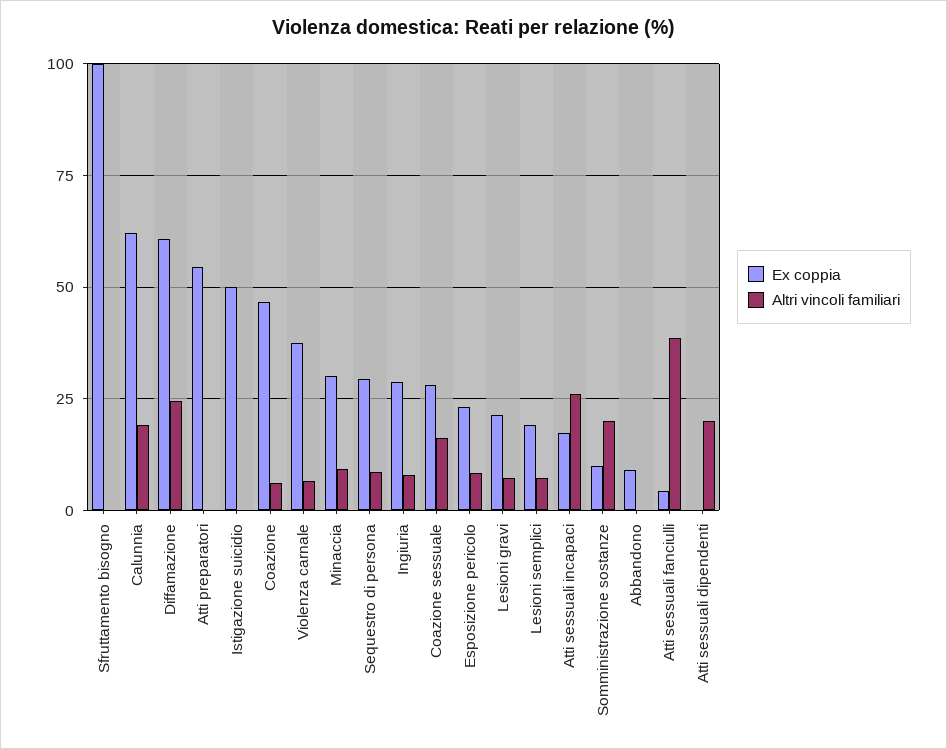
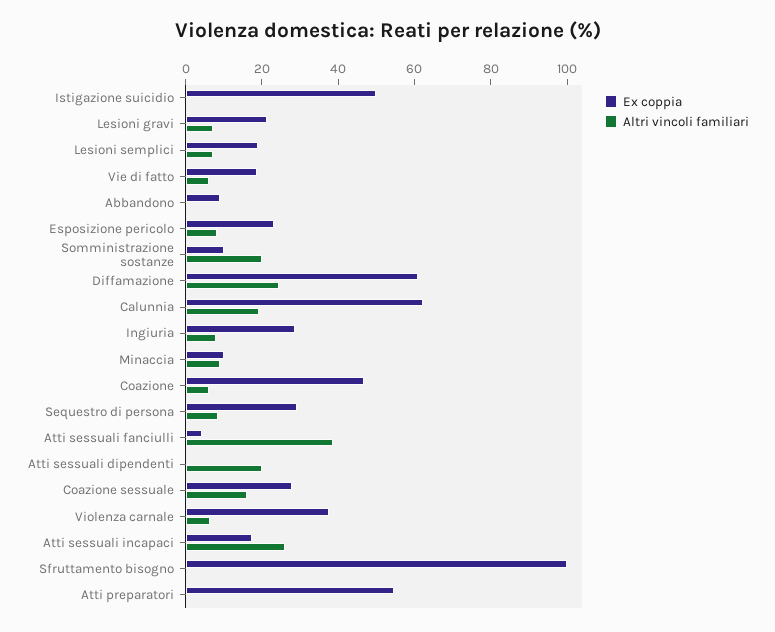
  {
    "Ex coppia": {
      "Sfruttamento bisogno": 100,
      "Calunnia": 62.5,
      "Diffamazione": 60,
      "Atti preparatori": 55,
      "Istigazione suicidio": 50,
      "Coazione": 47.5,
      "Violenza carnale": 37.5,
-     "Minaccia": 30,
+     "Minaccia": 10,
      "Sequestro di persona": 30,
      "Ingiuria": 27.5,
      "Coazione sessuale": 27.5,
      "Esposizione pericolo": 22.5,
      "Lesioni gravi": 22.5,
      "Lesioni semplici": 20,
      "Atti sessuali incapaci": 17.5,
      "Somministrazione sostanze": 10,
      "Abbandono": 10,
      "Atti sessuali fanciulli": 5,
-     "Atti sessuali dipendenti": 0
+     "Atti sessuali dipendenti": 0,
+     "Vie di fatto": 20
    },
    "Altri vincoli familiari": {
      "Sfruttamento bisogno": 0,
      "Calunnia": 20,
      "Diffamazione": 25,
      "Atti preparatori": 0,
      "Istigazione suicidio": 0,
      "Coazione": 5,
      "Violenza carnale": 7.5,
      "Minaccia": 10,
      "Sequestro di persona": 7.5,
      "Ingiuria": 7.5,
      "Coazione sessuale": 15,
      "Esposizione pericolo": 7.5,
      "Lesioni gravi": 7.5,
      "Lesioni semplici": 7.5,
      "Atti sessuali incapaci": 25,
      "Somministrazione sostanze": 20,
      "Abbandono": 0,
      "Atti sessuali fanciulli": 37.5,
-     "Atti sessuali dipendenti": 20
+     "Atti sessuali dipendenti": 20,
+     "Vie di fatto": 5
    }
  }

